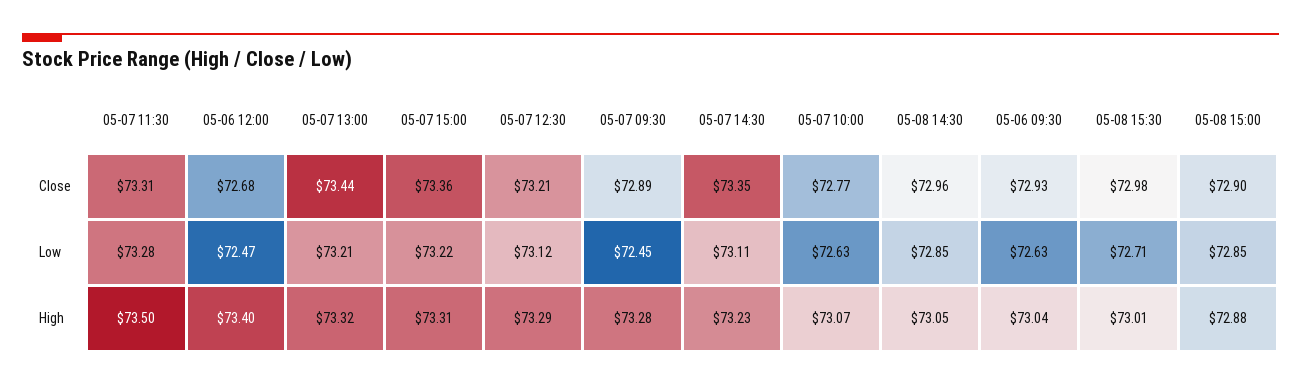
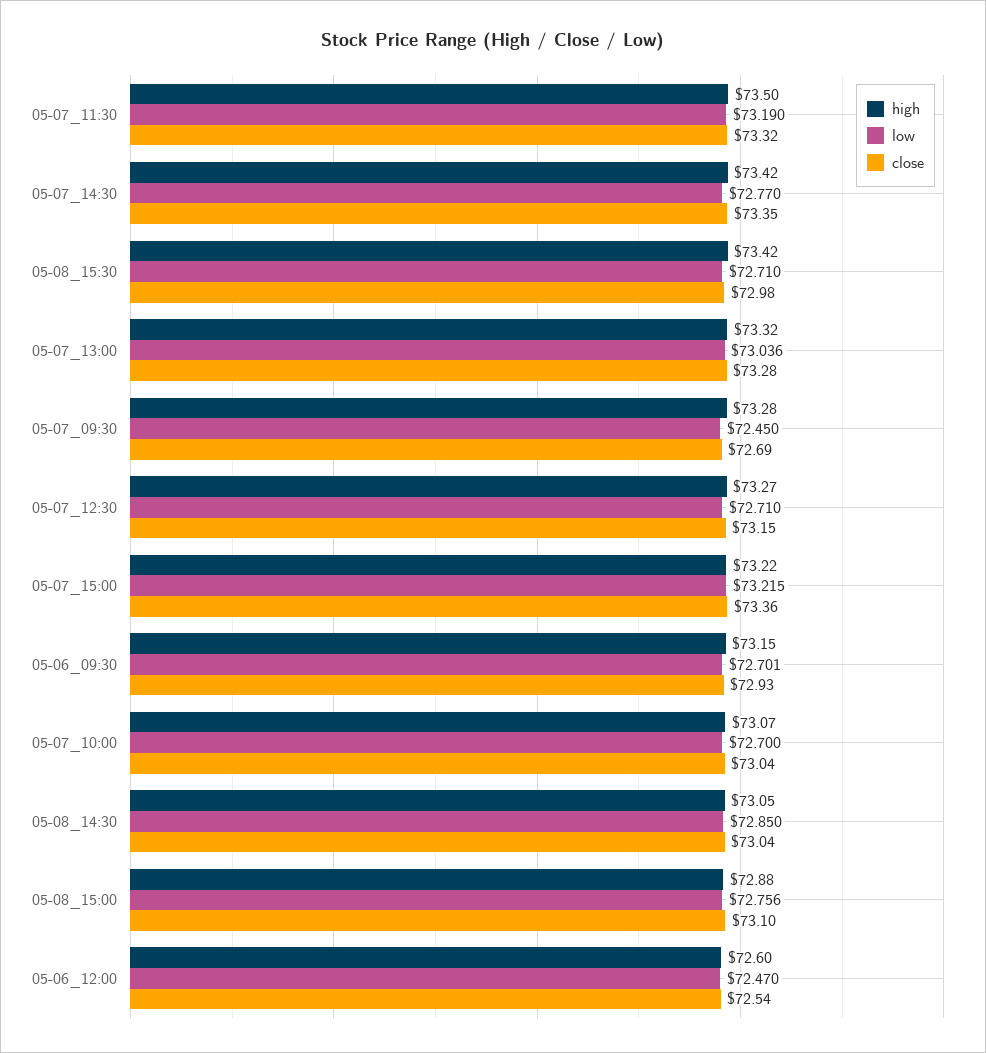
  {
    "Close": {
-     "05-07 11:30": 73.31,
+     "05-07 11:30": 73.32,
-     "05-06 12:00": 72.68,
+     "05-06 12:00": 72.54,
-     "05-07 13:00": 73.44,
+     "05-07 13:00": 73.28,
      "05-07 15:00": 73.36,
-     "05-07 12:30": 73.21,
+     "05-07 12:30": 73.15,
-     "05-07 09:30": 72.89,
+     "05-07 09:30": 72.69,
      "05-07 14:30": 73.35,
-     "05-07 10:00": 72.77,
+     "05-07 10:00": 73.04,
-     "05-08 14:30": 72.96,
+     "05-08 14:30": 73.04,
      "05-06 09:30": 72.93,
      "05-08 15:30": 72.98,
-     "05-08 15:00": 72.9
+     "05-08 15:00": 73.1
    },
    "Low": {
-     "05-07 11:30": 73.28,
+     "05-07 11:30": 73.19,
      "05-06 12:00": 72.47,
-     "05-07 13:00": 73.21,
+     "05-07 13:00": 73.036,
      "05-07 15:00": 73.215,
-     "05-07 12:30": 73.12,
+     "05-07 12:30": 72.71,
      "05-07 09:30": 72.45,
-     "05-07 14:30": 73.11,
+     "05-07 14:30": 72.77,
-     "05-07 10:00": 72.63,
+     "05-07 10:00": 72.7,
      "05-08 14:30": 72.85,
-     "05-06 09:30": 72.63,
+     "05-06 09:30": 72.701,
      "05-08 15:30": 72.71,
-     "05-08 15:00": 72.85
+     "05-08 15:00": 72.756
    },
    "High": {
      "05-07 11:30": 73.5,
-     "05-06 12:00": 73.4,
+     "05-06 12:00": 72.6,
      "05-07 13:00": 73.32,
-     "05-07 15:00": 73.31,
+     "05-07 15:00": 73.22,
-     "05-07 12:30": 73.29,
+     "05-07 12:30": 73.27,
      "05-07 09:30": 73.28,
-     "05-07 14:30": 73.23,
+     "05-07 14:30": 73.42,
      "05-07 10:00": 73.07,
      "05-08 14:30": 73.05,
-     "05-06 09:30": 73.04,
+     "05-06 09:30": 73.15,
-     "05-08 15:30": 73.01,
+     "05-08 15:30": 73.42,
      "05-08 15:00": 72.88
    }
  }

